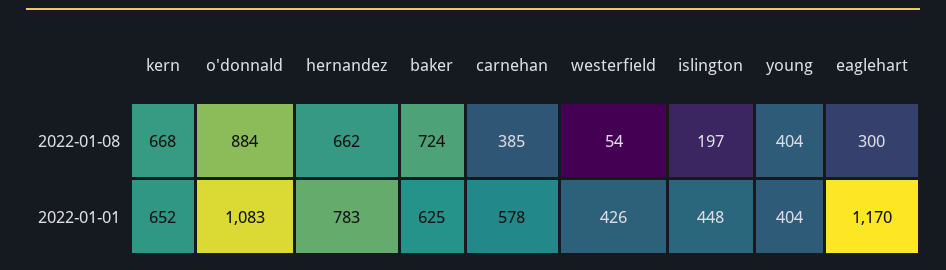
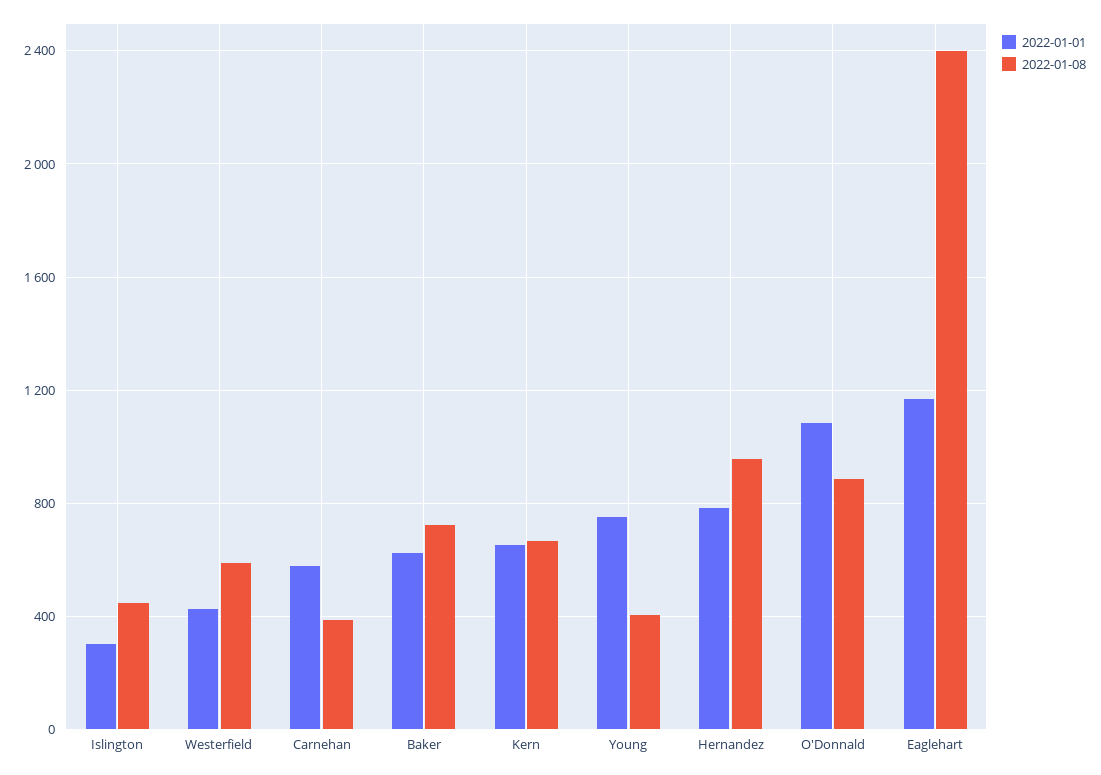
  {
    "2022-01-08": {
      "kern": 668,
      "o'donnald": 884,
-     "hernandez": 662,
+     "hernandez": 950,
      "baker": 724,
      "carnehan": 385,
-     "westerfield": 54,
+     "westerfield": 600,
-     "islington": 197,
+     "islington": 450,
      "young": 404,
-     "eaglehart": 300
+     "eaglehart": 2400
    },
    "2022-01-01": {
      "kern": 652,
      "o'donnald": 1083,
      "hernandez": 783,
      "baker": 625,
      "carnehan": 578,
      "westerfield": 426,
-     "islington": 448,
+     "islington": 300,
-     "young": 404,
+     "young": 750,
      "eaglehart": 1170
    }
  }

